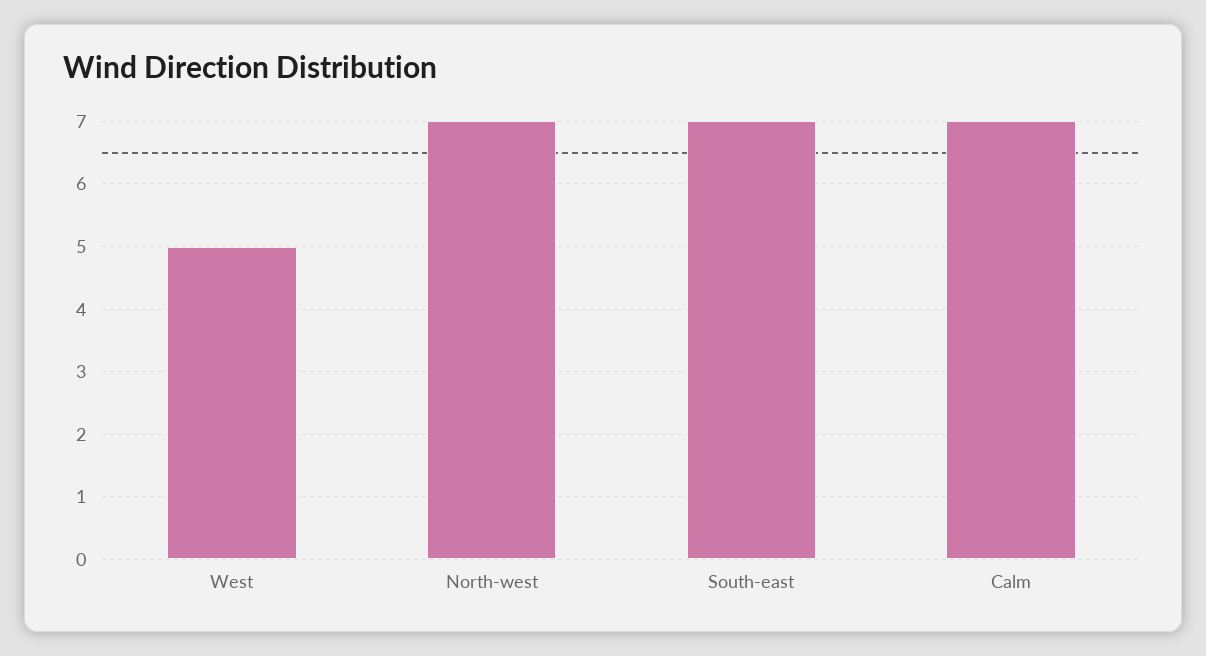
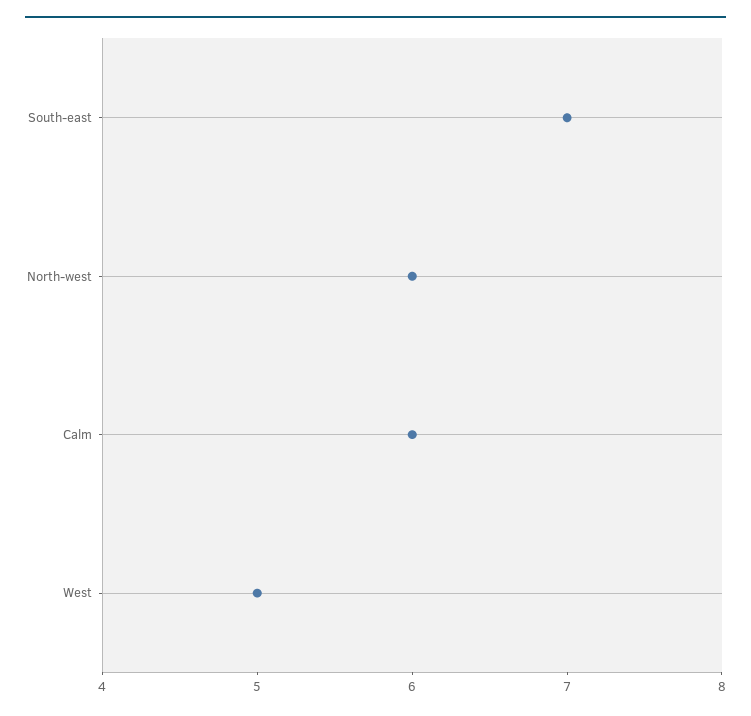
  {
    "West": 5,
-   "North-west": 7,
+   "North-west": 6,
    "South-east": 7,
-   "Calm": 7
+   "Calm": 6
  }

